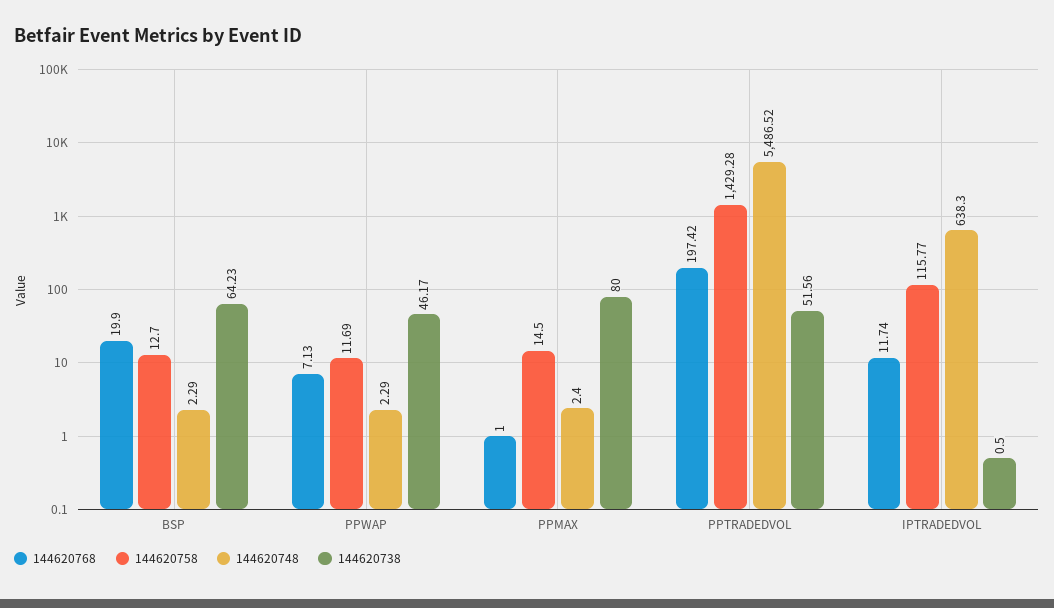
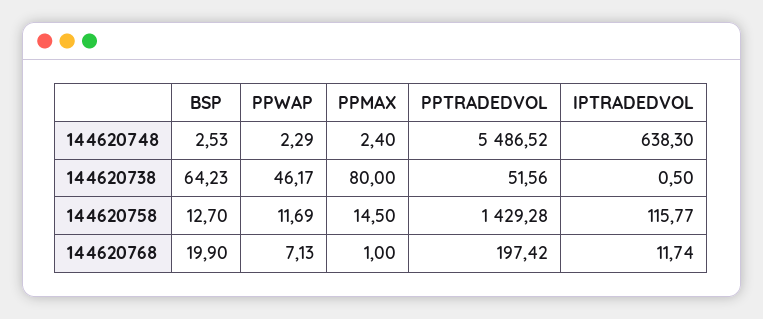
  {
    "144620768": {
      "BSP": 19.9,
      "PPWAP": 7.13,
      "PPMAX": 1,
      "PPTRADEDVOL": 197.42,
      "IPTRADEDVOL": 11.74
    },
    "144620758": {
      "BSP": 12.7,
      "PPWAP": 11.69,
      "PPMAX": 14.5,
      "PPTRADEDVOL": 1429.28,
      "IPTRADEDVOL": 115.77
    },
    "144620748": {
-     "BSP": 2.29,
+     "BSP": 2.53,
      "PPWAP": 2.29,
      "PPMAX": 2.4,
      "PPTRADEDVOL": 5486.52,
      "IPTRADEDVOL": 638.3
    },
    "144620738": {
      "BSP": 64.23,
      "PPWAP": 46.17,
      "PPMAX": 80,
      "PPTRADEDVOL": 51.56,
      "IPTRADEDVOL": 0.5
    }
  }

